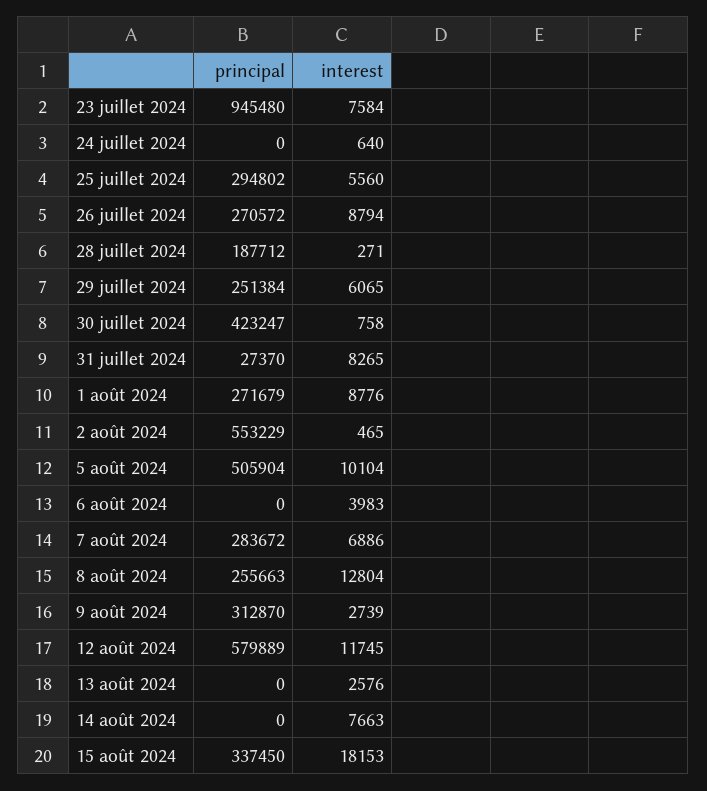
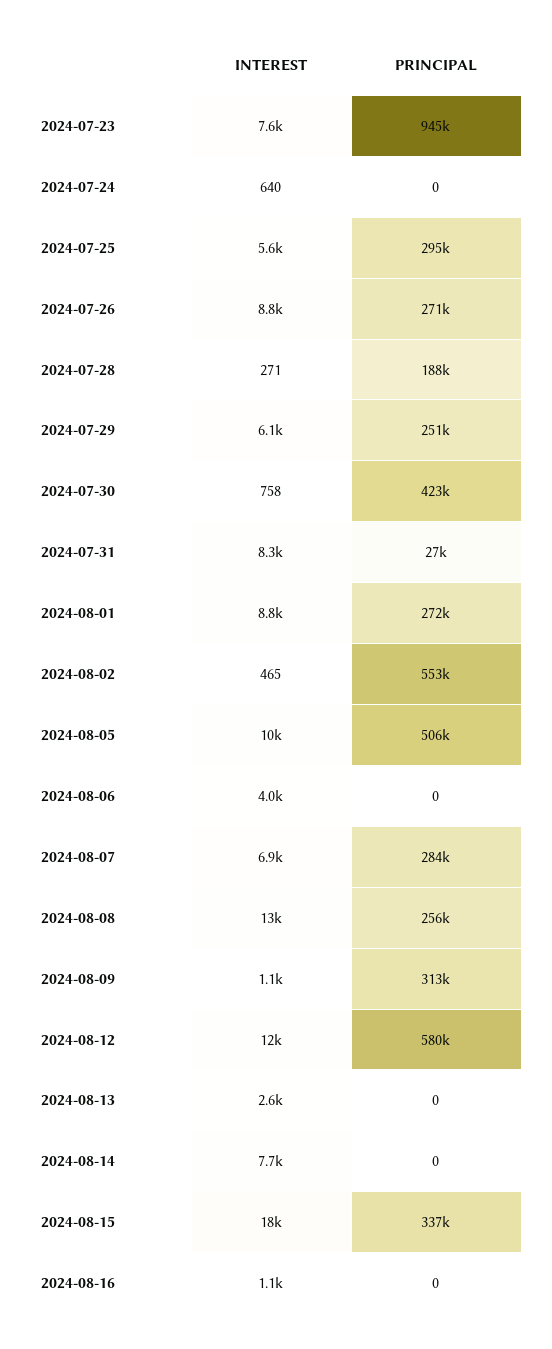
  {
    "principal": {
      "23 juillet 2024": 945480,
      "24 juillet 2024": 0,
      "25 juillet 2024": 294802,
      "26 juillet 2024": 270572,
      "28 juillet 2024": 187712,
      "29 juillet 2024": 251384,
      "30 juillet 2024": 423247,
      "31 juillet 2024": 27370,
      "1 août 2024": 271679,
      "2 août 2024": 553229,
      "5 août 2024": 505904,
      "6 août 2024": 0,
      "7 août 2024": 283672,
      "8 août 2024": 255663,
      "9 août 2024": 312870,
      "12 août 2024": 579889,
      "13 août 2024": 0,
      "14 août 2024": 0,
-     "15 août 2024": 337450
+     "15 août 2024": 337450,
+     "2024-08-16": 0
    },
    "interest": {
      "23 juillet 2024": 7584,
      "24 juillet 2024": 640,
      "25 juillet 2024": 5560,
      "26 juillet 2024": 8794,
      "28 juillet 2024": 271,
      "29 juillet 2024": 6065,
      "30 juillet 2024": 758,
      "31 juillet 2024": 8265,
      "1 août 2024": 8776,
      "2 août 2024": 465,
      "5 août 2024": 10104,
      "6 août 2024": 3983,
      "7 août 2024": 6886,
      "8 août 2024": 12804,
-     "9 août 2024": 2739,
+     "9 août 2024": 1100,
      "12 août 2024": 11745,
      "13 août 2024": 2576,
      "14 août 2024": 7663,
-     "15 août 2024": 18153
+     "15 août 2024": 18153,
+     "2024-08-16": 1100
    }
  }

